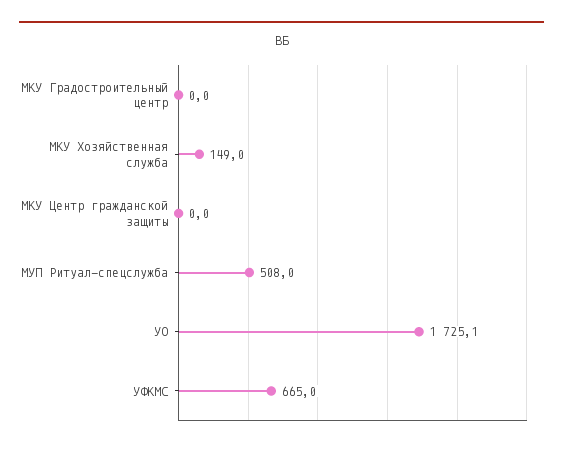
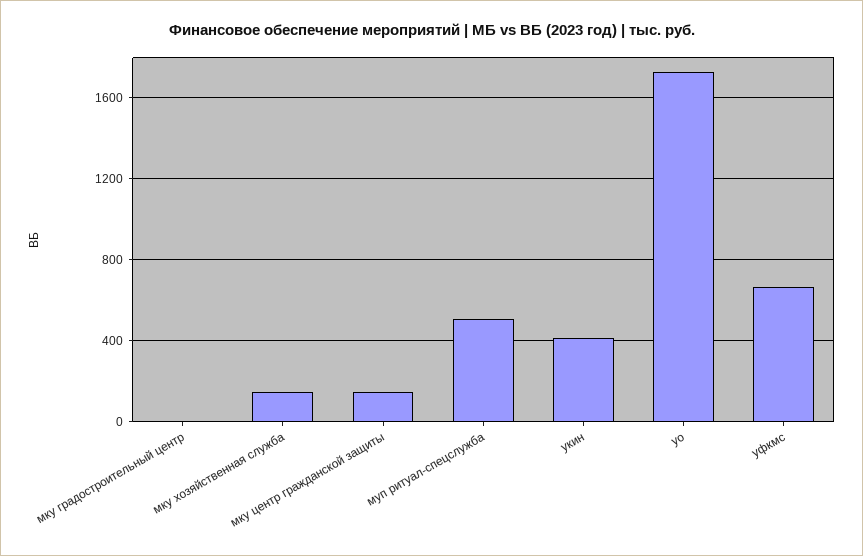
  {
    "МКУ Градостроительный центр": 0,
    "МКУ Хозяйственная служба": 149,
-   "МКУ Центр гражданской защиты": 0,
+   "МКУ Центр гражданской защиты": 150,
    "МУП Ритуал-спецслужба": 508,
    "УО": 1725.1,
-   "УФКМС": 665
+   "УФКМС": 665,
+   "укин": 400
  }

